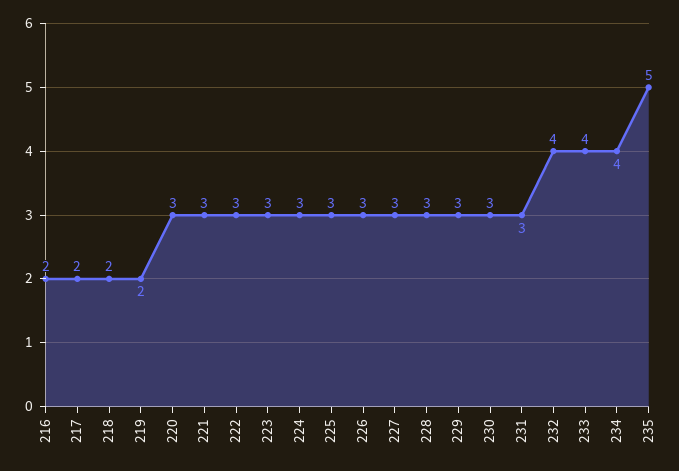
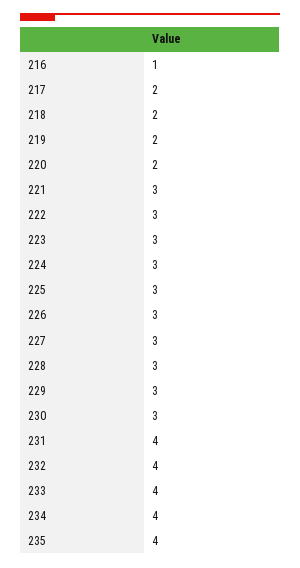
  {
-   "216": 2,
+   "216": 1,
    "217": 2,
    "218": 2,
    "219": 2,
-   "220": 3,
+   "220": 2,
    "221": 3,
    "222": 3,
    "223": 3,
    "224": 3,
    "225": 3,
    "226": 3,
    "227": 3,
    "228": 3,
    "229": 3,
    "230": 3,
-   "231": 3,
+   "231": 4,
    "232": 4,
    "233": 4,
    "234": 4,
-   "235": 5
+   "235": 4
  }

